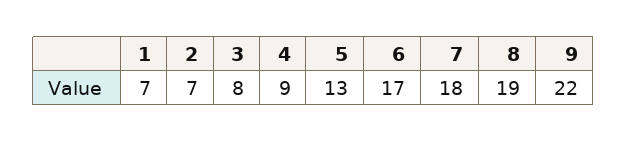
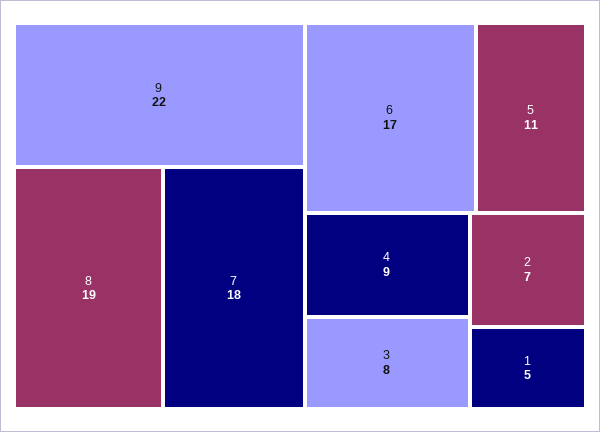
  {
-   "1": 7,
+   "1": 5,
    "2": 7,
    "3": 8,
    "4": 9,
-   "5": 13,
+   "5": 11,
    "6": 17,
    "7": 18,
    "8": 19,
    "9": 22
  }

